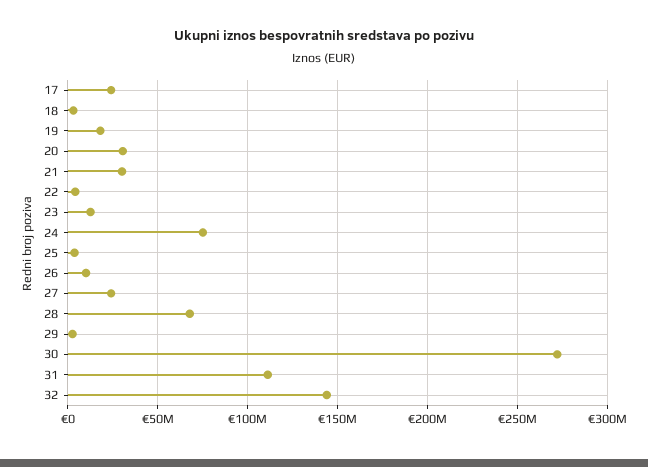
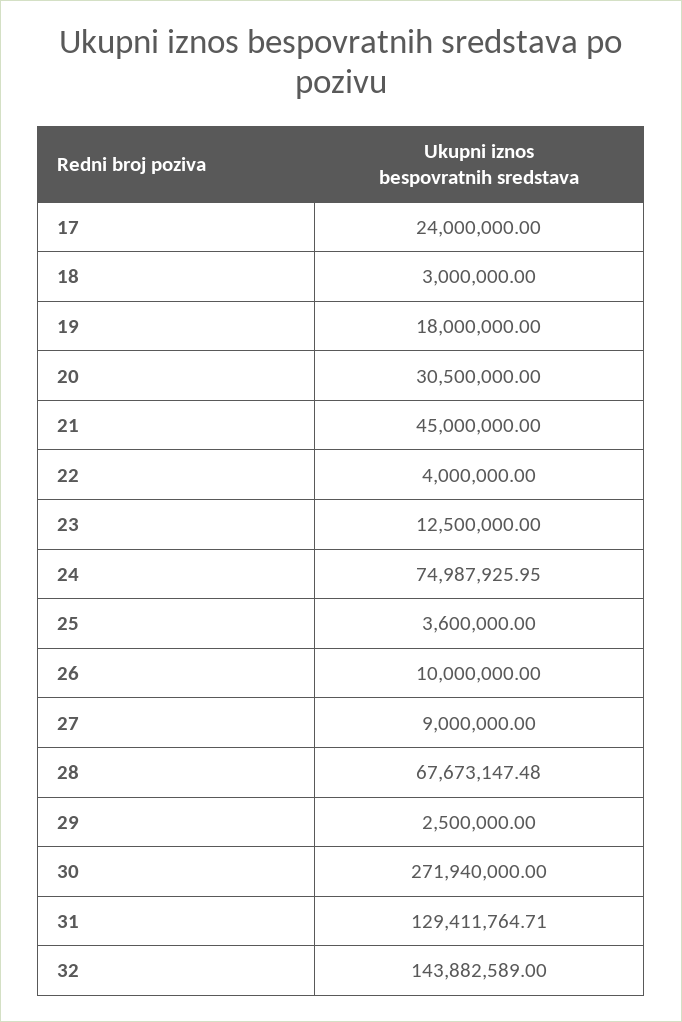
  {
    "17": 24000000,
    "18": 3000000,
    "19": 18000000,
    "20": 30500000,
-   "21": 30000000,
+   "21": 45000000,
    "22": 4000000,
    "23": 12500000,
    "24": 74987925.95,
    "25": 3600000,
    "26": 10000000,
-   "27": 25000000,
+   "27": 9000000,
    "28": 67673147.48,
    "29": 2500000,
    "30": 271940000,
-   "31": 110000000,
+   "31": 129411764.71,
    "32": 143882589
  }

